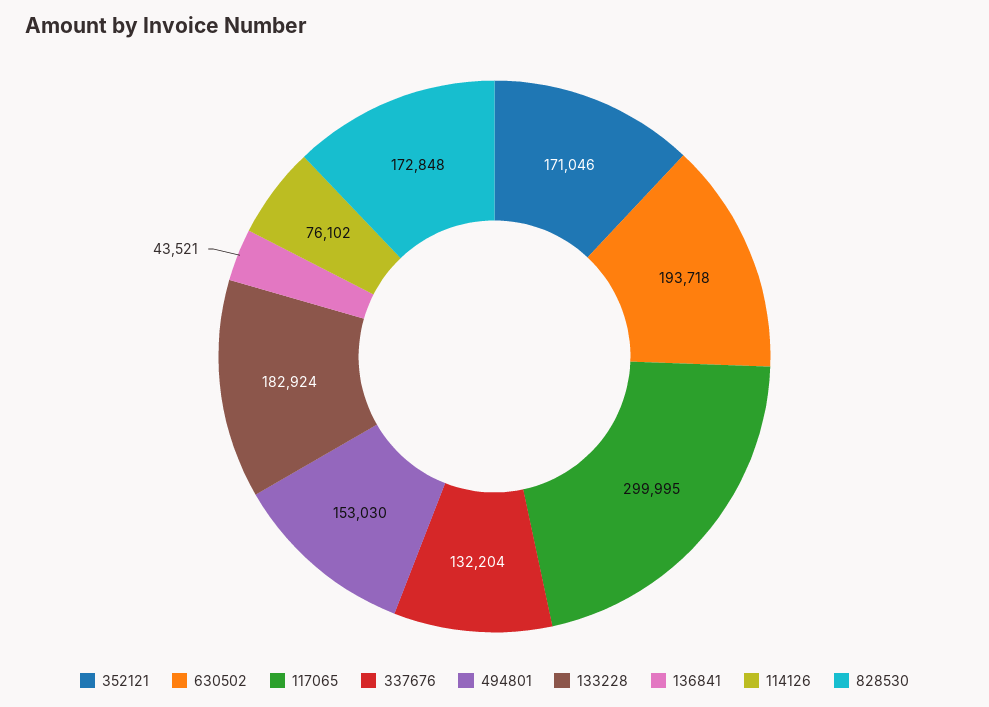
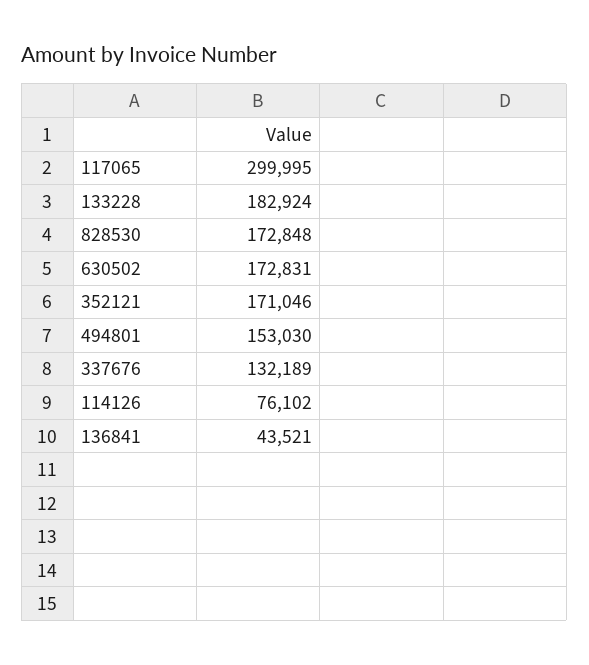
  {
    "352121": 171046,
-   "630502": 193718,
+   "630502": 172831,
    "117065": 299995,
-   "337676": 132204,
+   "337676": 132189,
    "494801": 153030,
    "133228": 182924,
    "136841": 43521,
    "114126": 76102,
    "828530": 172848
  }

